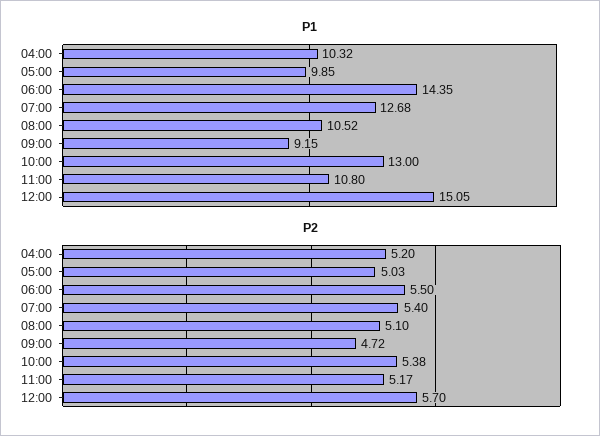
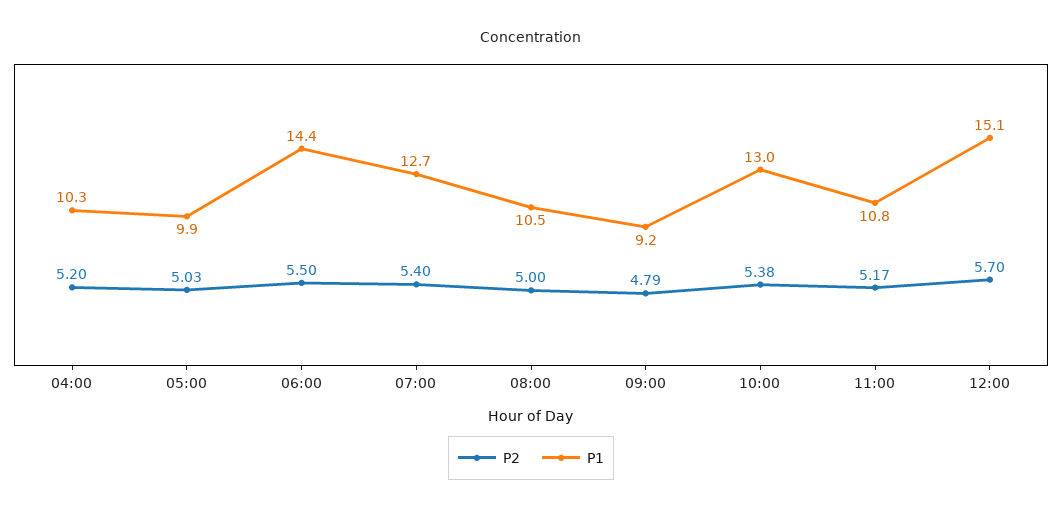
  {
    "P1": {
      "04:00": 10.32,
      "05:00": 9.85,
      "06:00": 14.35,
      "07:00": 12.68,
      "08:00": 10.52,
      "09:00": 9.15,
      "10:00": 13,
      "11:00": 10.8,
      "12:00": 15.05
    },
    "P2": {
      "04:00": 5.2,
      "05:00": 5.03,
      "06:00": 5.5,
      "07:00": 5.4,
-     "08:00": 5.1,
+     "08:00": 5,
-     "09:00": 4.72,
+     "09:00": 4.79,
      "10:00": 5.38,
      "11:00": 5.17,
      "12:00": 5.7
    }
  }

